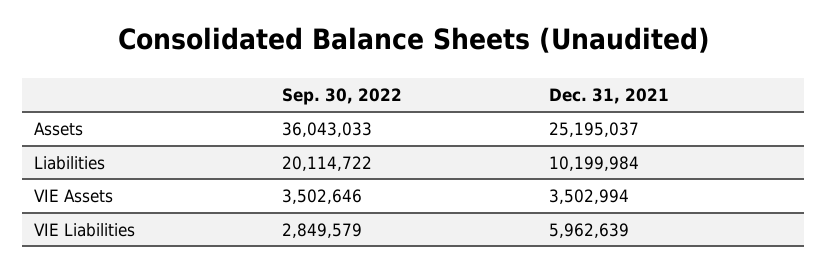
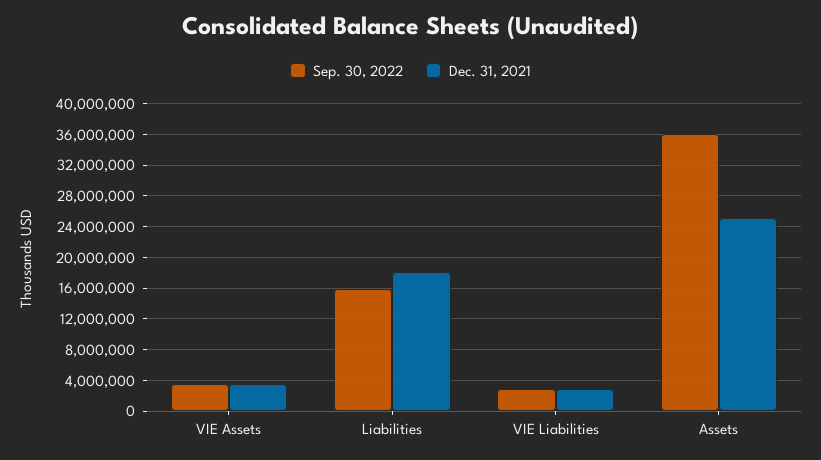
  {
    "Sep. 30, 2022": {
      "Assets": 36043033,
-     "Liabilities": 20114722,
+     "Liabilities": 16000000,
      "VIE Assets": 3502646,
      "VIE Liabilities": 2849579
    },
    "Dec. 31, 2021": {
      "Assets": 25195037,
-     "Liabilities": 10199984,
+     "Liabilities": 18000000,
      "VIE Assets": 3502994,
-     "VIE Liabilities": 5962639
+     "VIE Liabilities": 3000000
    }
  }

